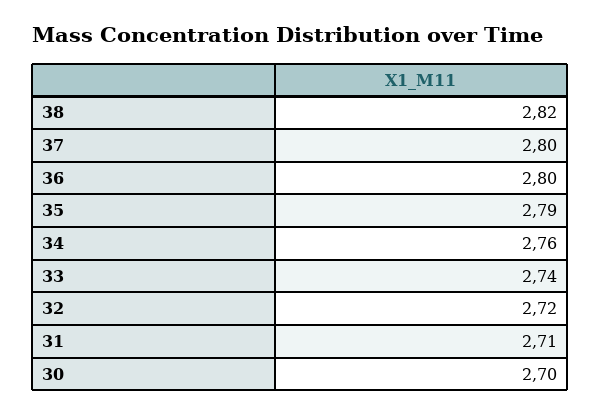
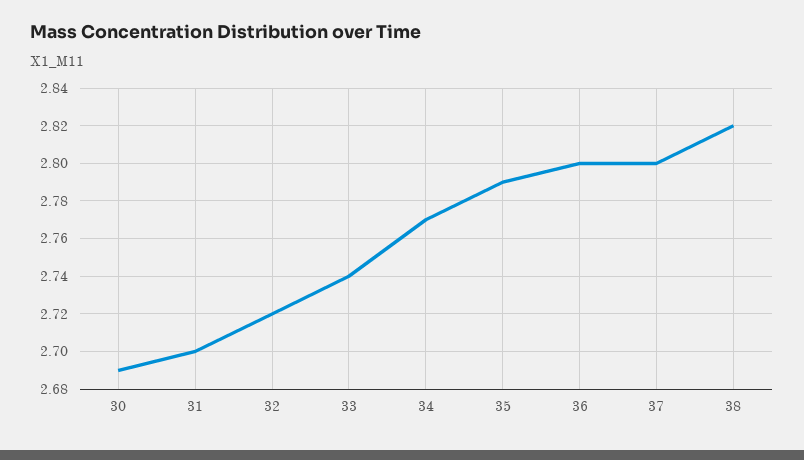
  {
    "38": 2.82,
    "37": 2.8,
    "36": 2.8,
    "35": 2.79,
-   "34": 2.76,
+   "34": 2.77,
    "33": 2.74,
    "32": 2.72,
-   "31": 2.71,
+   "31": 2.7,
-   "30": 2.7
+   "30": 2.69
  }

